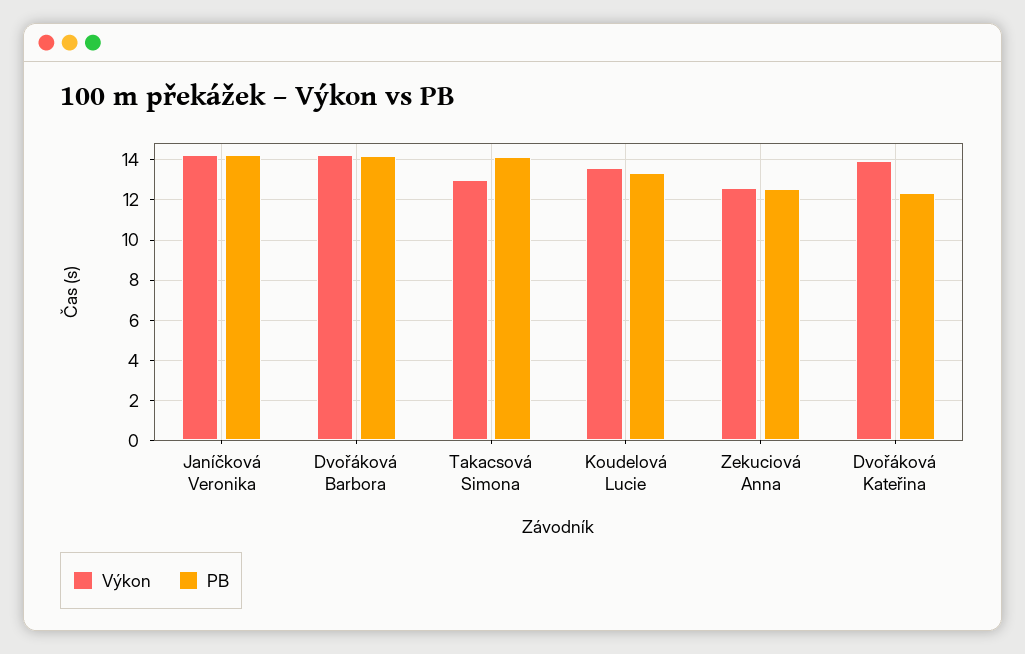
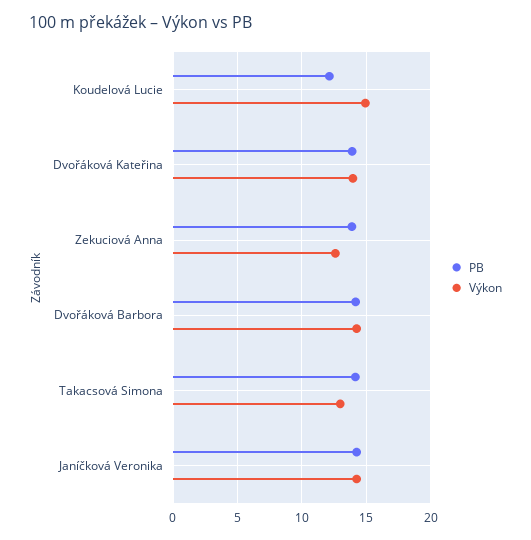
  {
    "Výkon": {
      "Janíčková Veronika": 14.5,
      "Dvořáková Barbora": 14.5,
      "Takacsová Simona": 13,
-     "Koudelová Lucie": 13.5,
+     "Koudelová Lucie": 15,
      "Zekuciová Anna": 12.5,
      "Dvořáková Kateřina": 14
    },
    "PB": {
      "Janíčková Veronika": 14.5,
      "Dvořáková Barbora": 14,
      "Takacsová Simona": 14,
-     "Koudelová Lucie": 13.5,
+     "Koudelová Lucie": 12,
-     "Zekuciová Anna": 12.5,
+     "Zekuciová Anna": 14,
-     "Dvořáková Kateřina": 12.5
+     "Dvořáková Kateřina": 14
    }
  }

